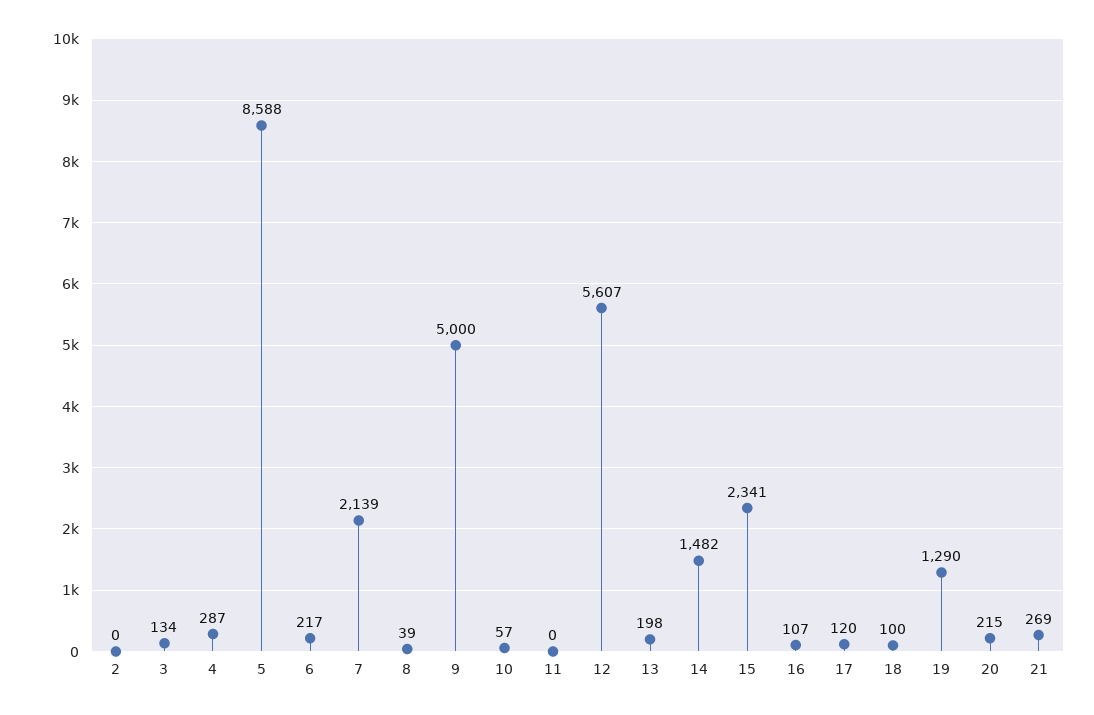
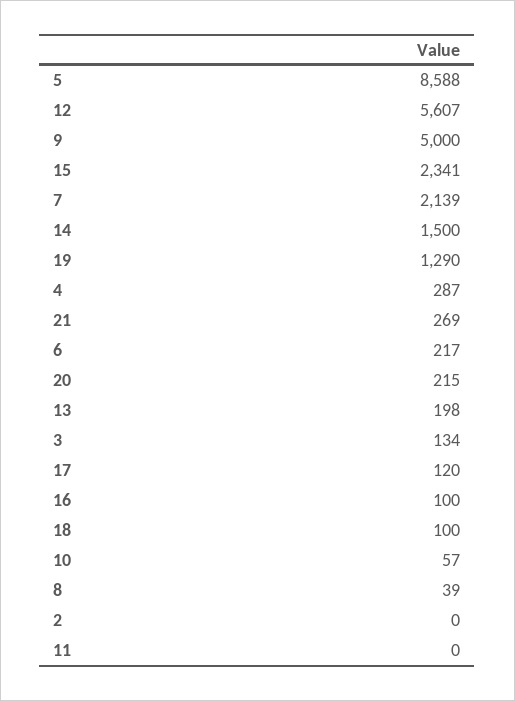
  {
    "2": 0,
    "3": 134,
    "4": 287,
    "5": 8588,
    "6": 217,
    "7": 2139,
    "8": 39,
    "9": 5000,
    "10": 57,
    "11": 0,
    "12": 5607,
    "13": 198,
-   "14": 1482,
+   "14": 1500,
    "15": 2341,
-   "16": 107,
+   "16": 100,
    "17": 120,
    "18": 100,
    "19": 1290,
    "20": 215,
    "21": 269
  }

